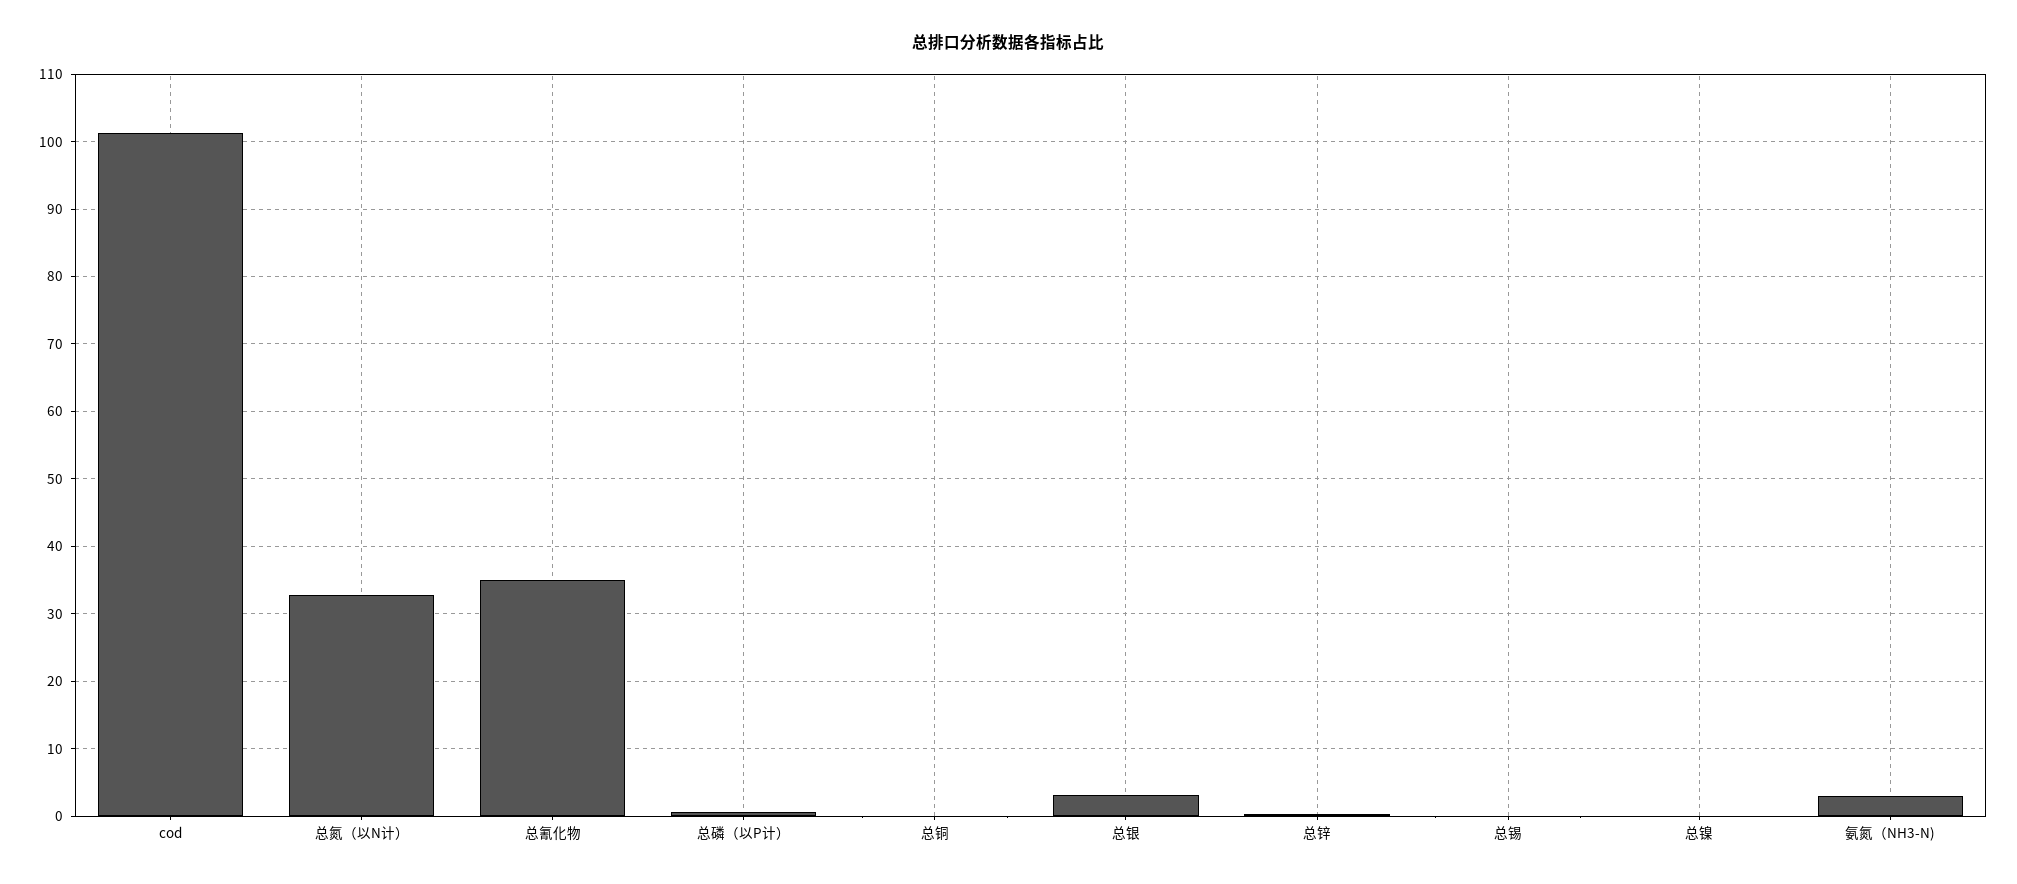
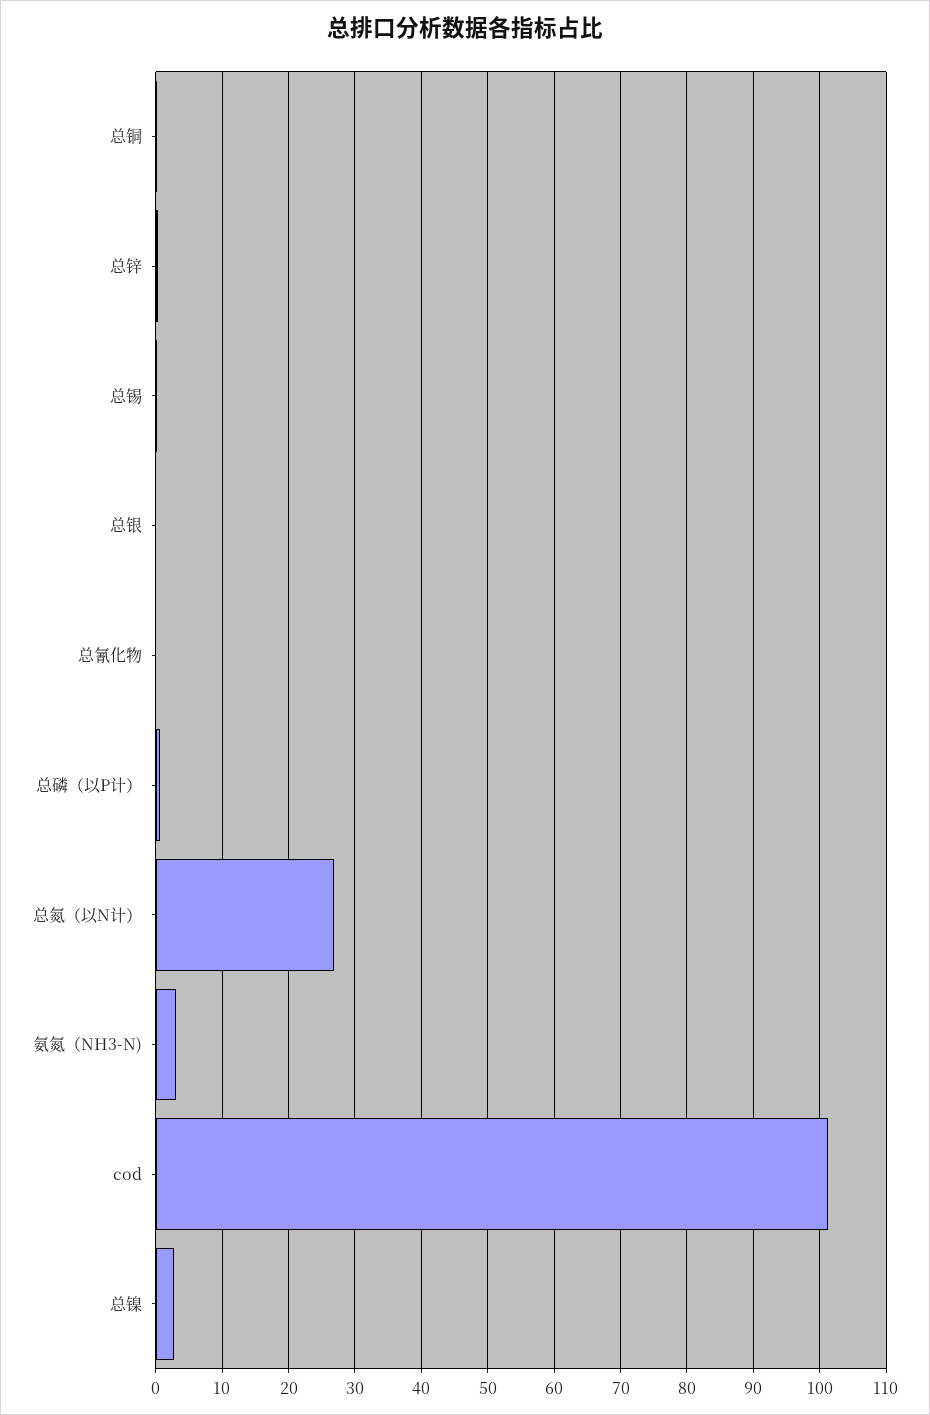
  {
    "cod": 101,
-   "总氮（以N计）": 33,
+   "总氮（以N计）": 27,
-   "总氰化物": 35,
+   "总氰化物": 0,
    "总磷（以P计）": 1,
    "总铜": 0,
-   "总银": 3,
+   "总银": 0,
    "总锌": 0,
    "总锡": 0,
-   "总镍": 0,
+   "总镍": 3,
    "氨氮（NH3-N)": 3
  }

